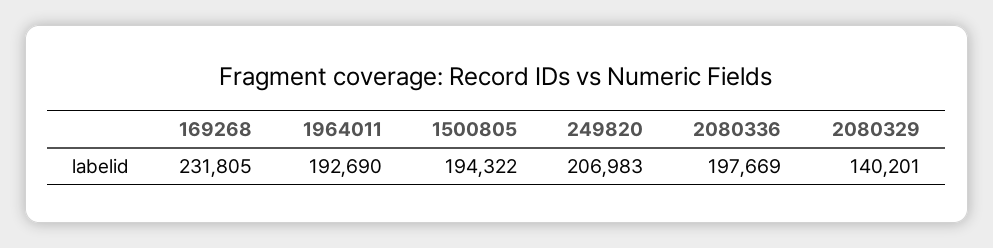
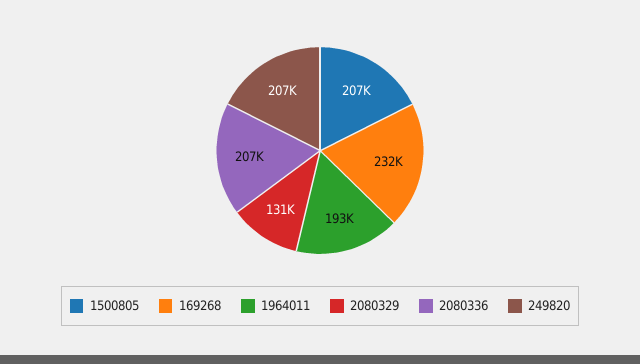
  {
    "169268": 231805,
    "1964011": 192690,
-   "1500805": 194322,
+   "1500805": 207000,
    "249820": 206983,
-   "2080336": 197669,
+   "2080336": 207000,
-   "2080329": 140201
+   "2080329": 131000
  }

